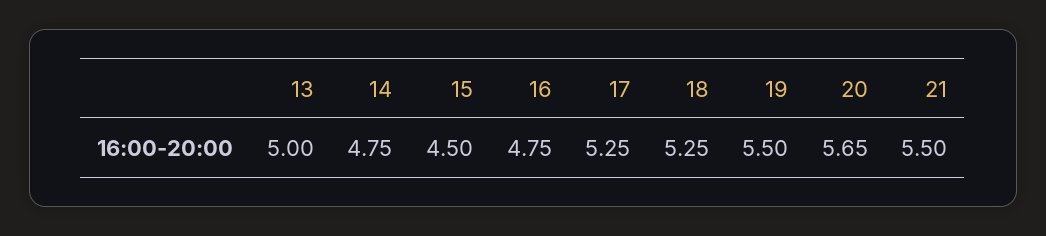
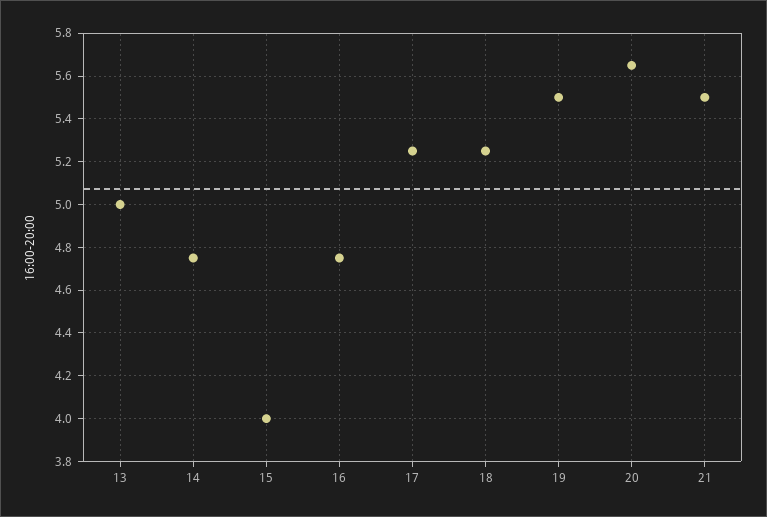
  {
    "13": 5,
    "14": 4.75,
-   "15": 4.5,
+   "15": 4,
    "16": 4.75,
    "17": 5.25,
    "18": 5.25,
    "19": 5.5,
    "20": 5.65,
    "21": 5.5
  }

